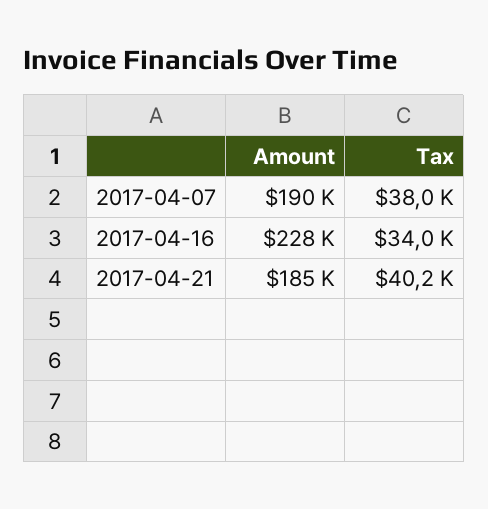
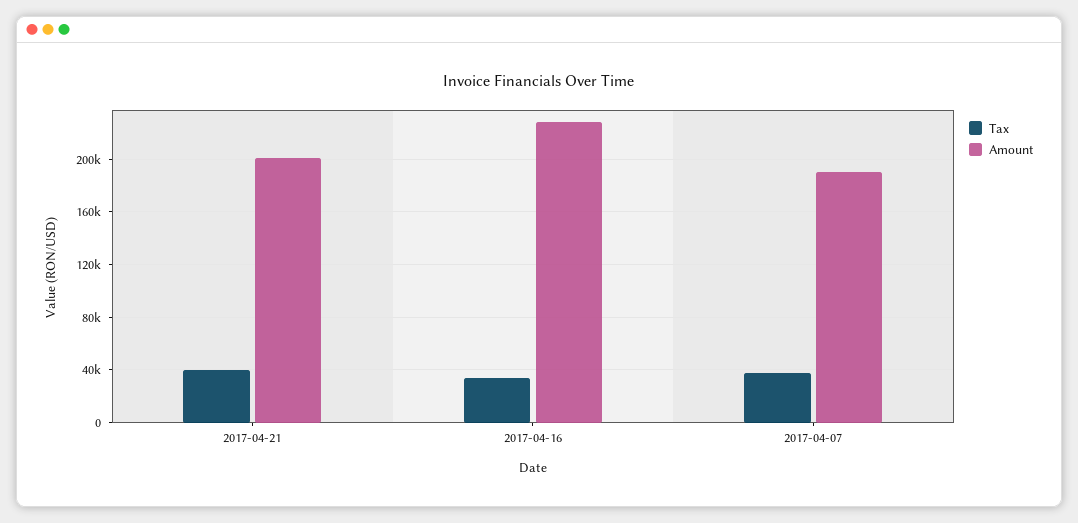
  {
    "Amount": {
      "2017-04-07": 190000,
      "2017-04-16": 228000,
-     "2017-04-21": 185000
+     "2017-04-21": 200000
    },
    "Tax": {
      "2017-04-07": 38000,
      "2017-04-16": 34000,
      "2017-04-21": 40200
    }
  }

